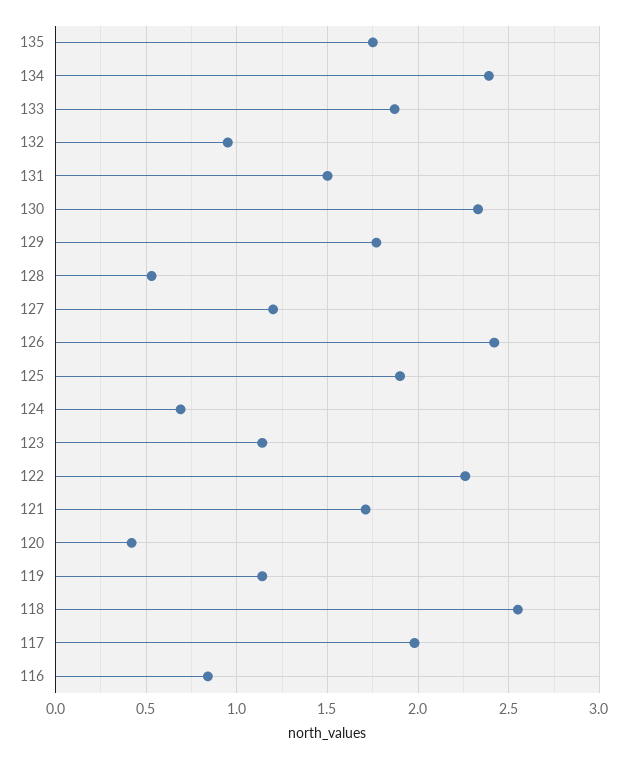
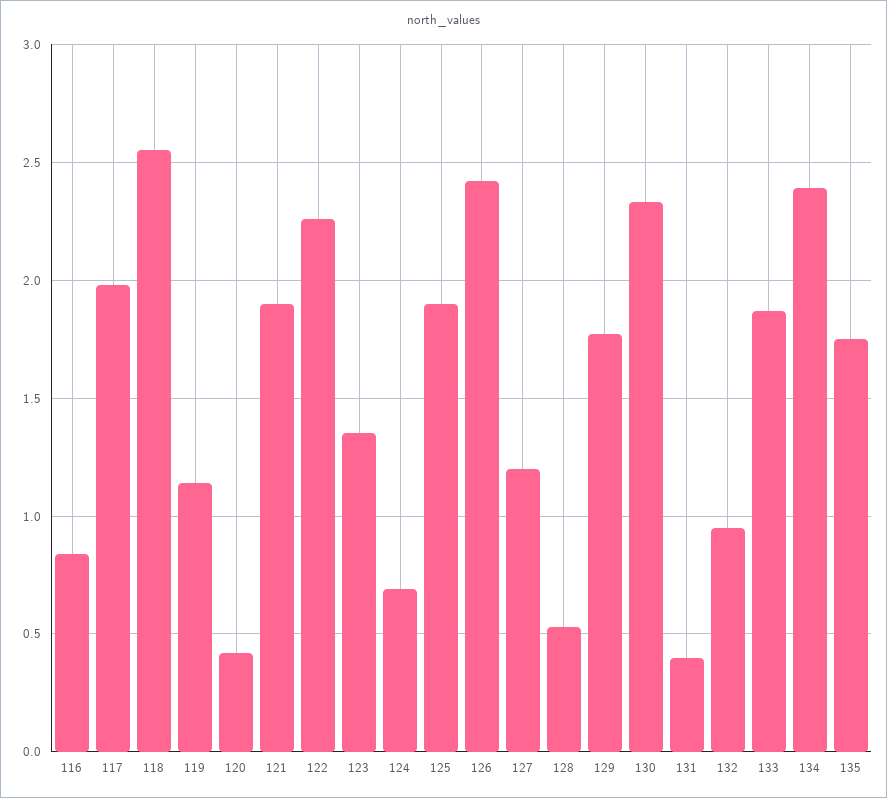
  {
    "135": 1.75,
    "134": 2.4,
    "133": 1.85,
    "132": 0.95,
-   "131": 1.5,
+   "131": 0.4,
    "130": 2.35,
    "129": 1.75,
    "128": 0.55,
    "127": 1.2,
    "126": 2.4,
    "125": 1.9,
    "124": 0.7,
-   "123": 1.15,
+   "123": 1.35,
    "122": 2.25,
-   "121": 1.7,
+   "121": 1.9,
    "120": 0.4,
    "119": 1.15,
    "118": 2.55,
    "117": 2,
    "116": 0.85
  }

